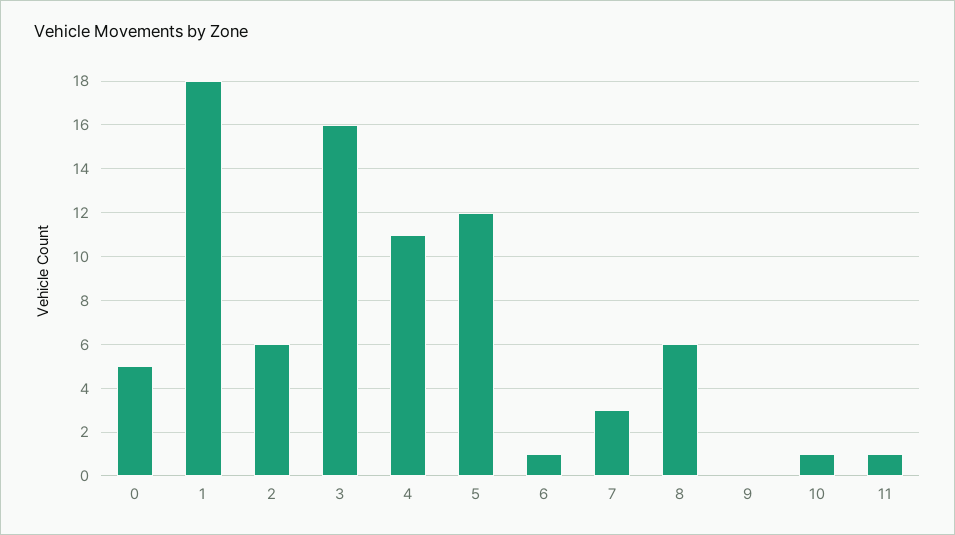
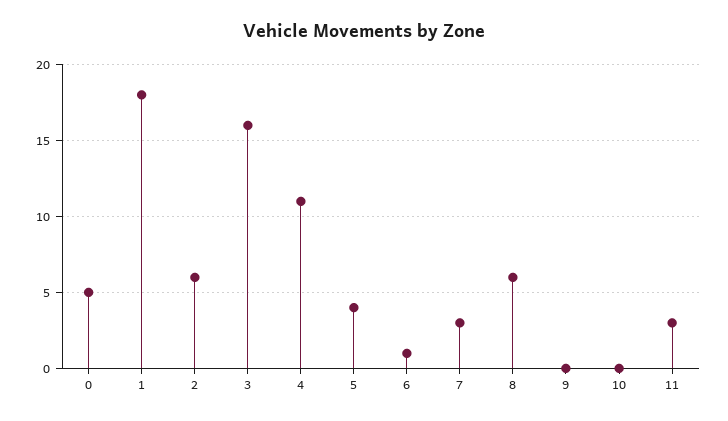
  {
    "0": 5,
    "1": 18,
    "2": 6,
    "3": 16,
    "4": 11,
-   "5": 12,
+   "5": 4,
    "6": 1,
    "7": 3,
    "8": 6,
    "9": 0,
-   "10": 1,
+   "10": 0,
-   "11": 1
+   "11": 3
  }

